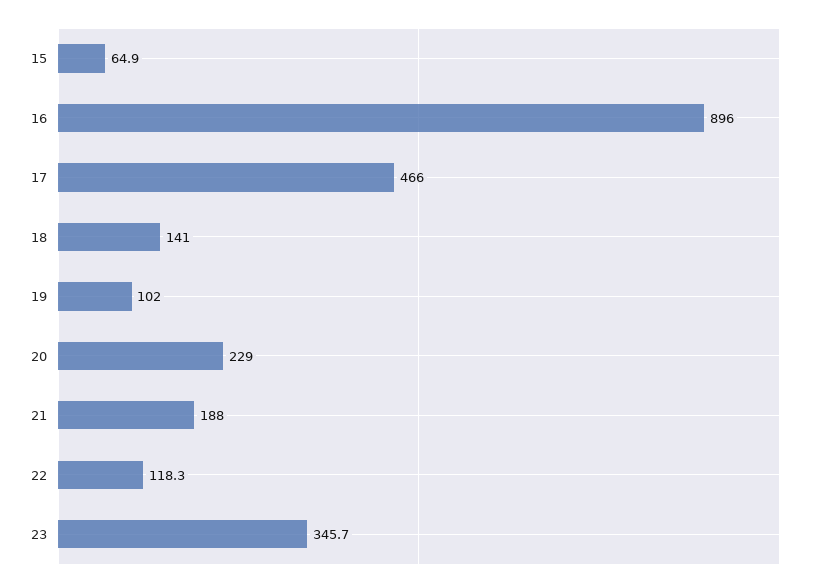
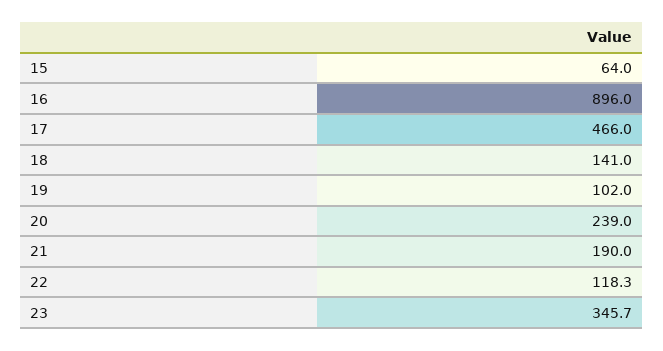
  {
-   "15": 64.9,
+   "15": 64,
    "16": 896,
    "17": 466,
    "18": 141,
    "19": 102,
-   "20": 229,
+   "20": 239,
-   "21": 188,
+   "21": 190,
    "22": 118.3,
    "23": 345.7
  }

